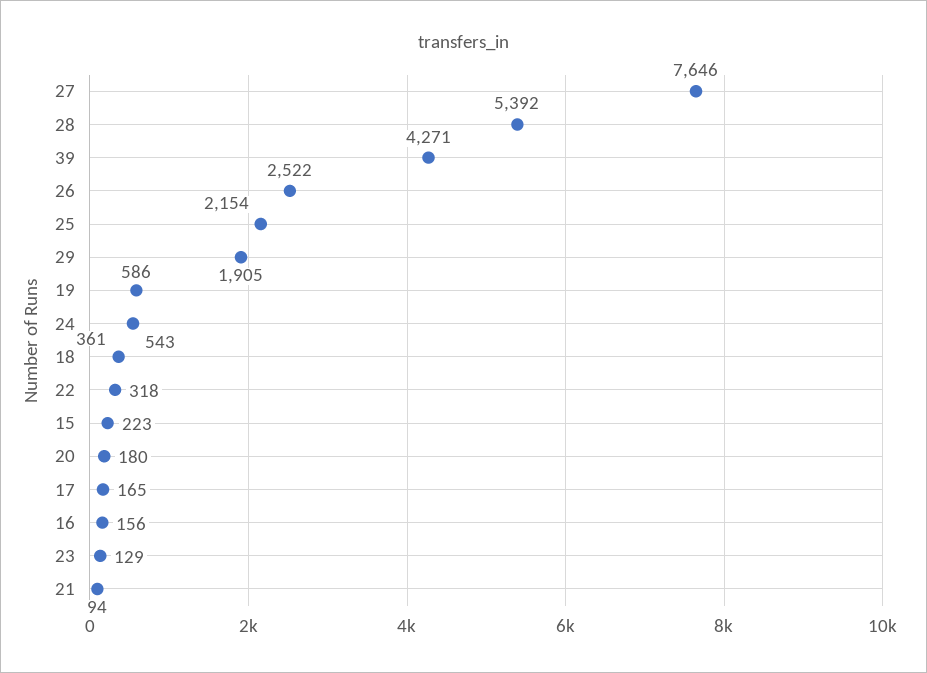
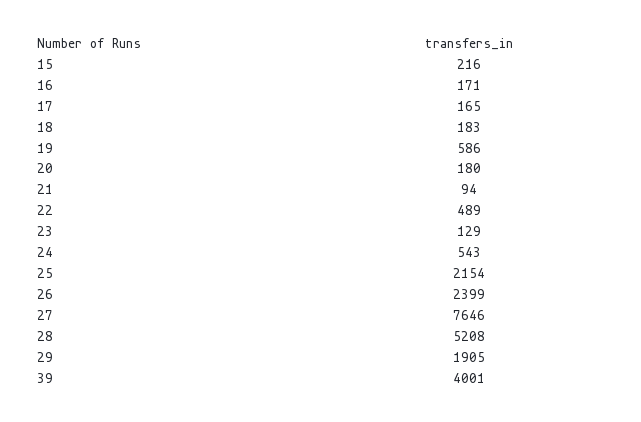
  {
    "27": 7646,
-   "28": 5392,
+   "28": 5208,
-   "39": 4271,
+   "39": 4001,
-   "26": 2522,
+   "26": 2399,
    "25": 2154,
    "29": 1905,
    "19": 586,
    "24": 543,
-   "18": 361,
+   "18": 183,
-   "22": 318,
+   "22": 489,
-   "15": 223,
+   "15": 216,
    "20": 180,
    "17": 165,
-   "16": 156,
+   "16": 171,
    "23": 129,
    "21": 94
  }

